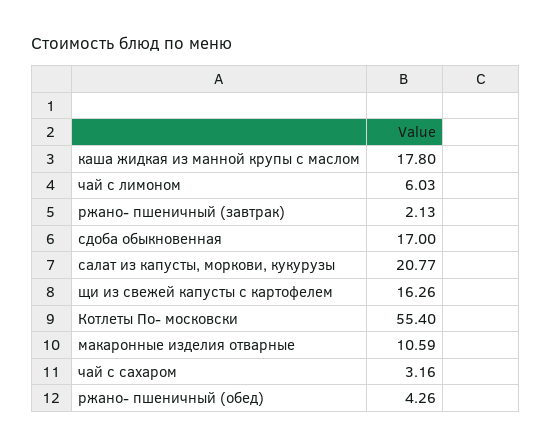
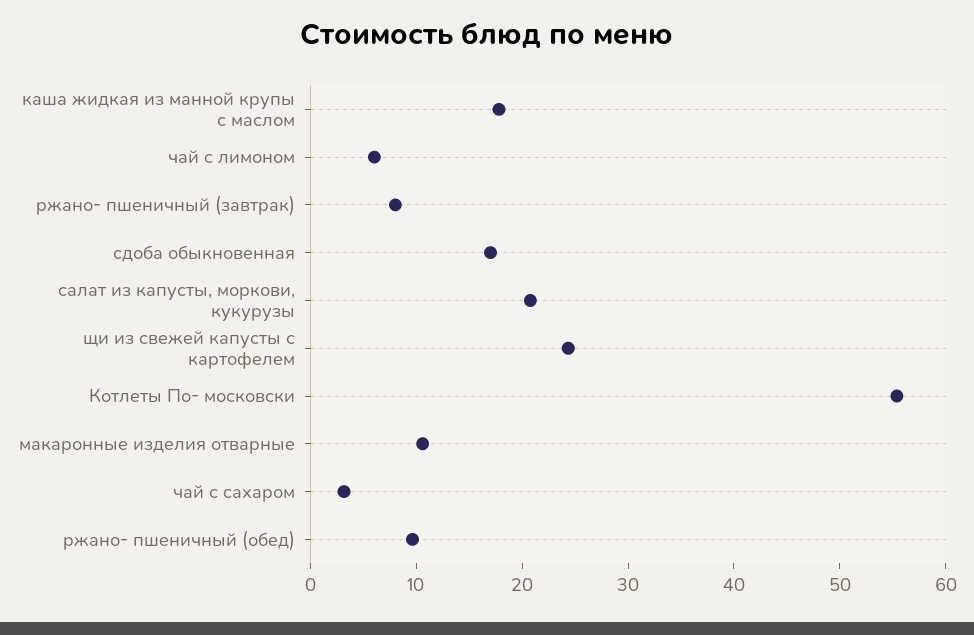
  {
    "каша жидкая из манной крупы с маслом": 17.8,
    "чай с лимоном": 6.03,
-   "ржано- пшеничный (завтрак)": 2.13,
+   "ржано- пшеничный (завтрак)": 8,
    "сдоба обыкновенная": 17,
    "салат из капусты, моркови, кукурузы": 20.77,
-   "щи из свежей капусты с картофелем": 16.26,
+   "щи из свежей капусты с картофелем": 24,
    "Котлеты По- московски": 55.4,
    "макаронные изделия отварные": 10.59,
    "чай с сахаром": 3.16,
-   "ржано- пшеничный (обед)": 4.26
+   "ржано- пшеничный (обед)": 10
  }

